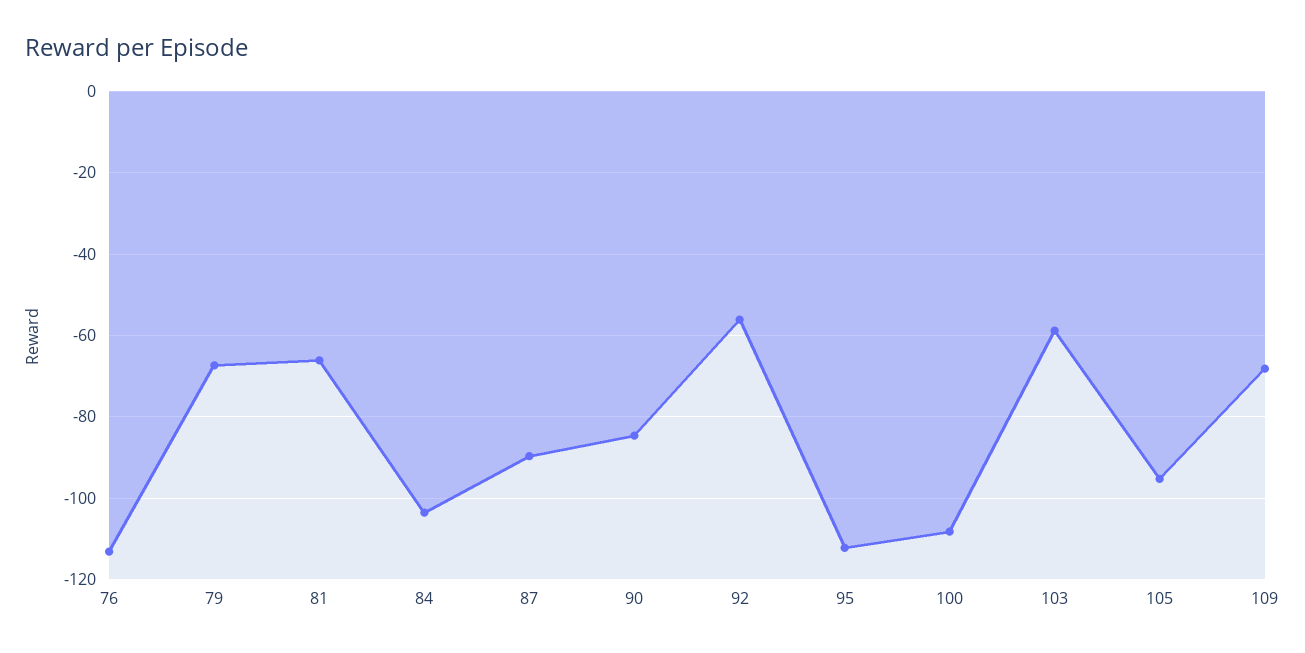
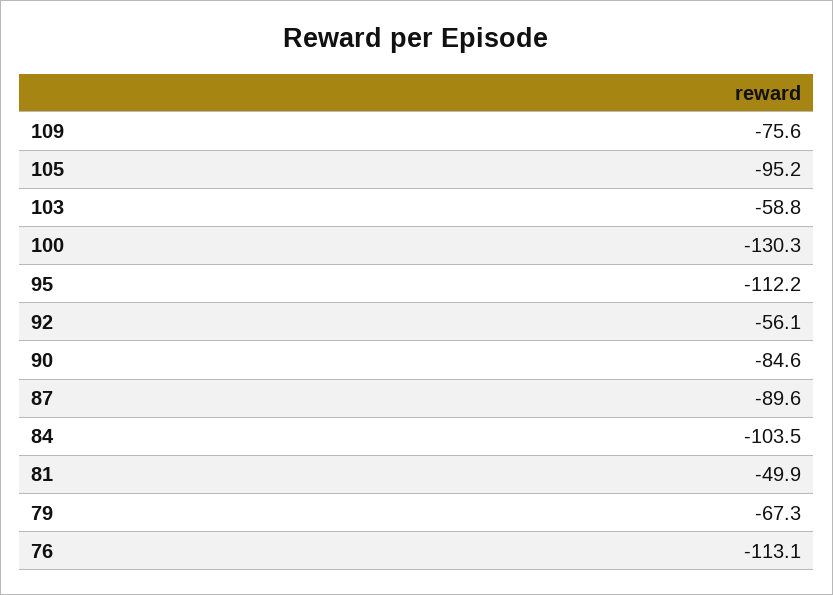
  {
    "76": -113.1,
    "79": -67.3,
-   "81": -66,
+   "81": -49.9,
    "84": -103.5,
    "87": -89.6,
    "90": -84.6,
    "92": -56.1,
    "95": -112.2,
-   "100": -108,
+   "100": -130.3,
    "103": -58.8,
    "105": -95.2,
-   "109": -68
+   "109": -75.6
  }

